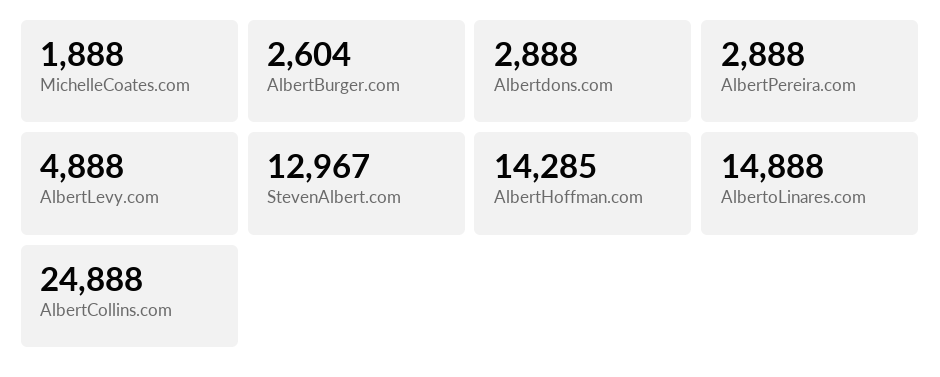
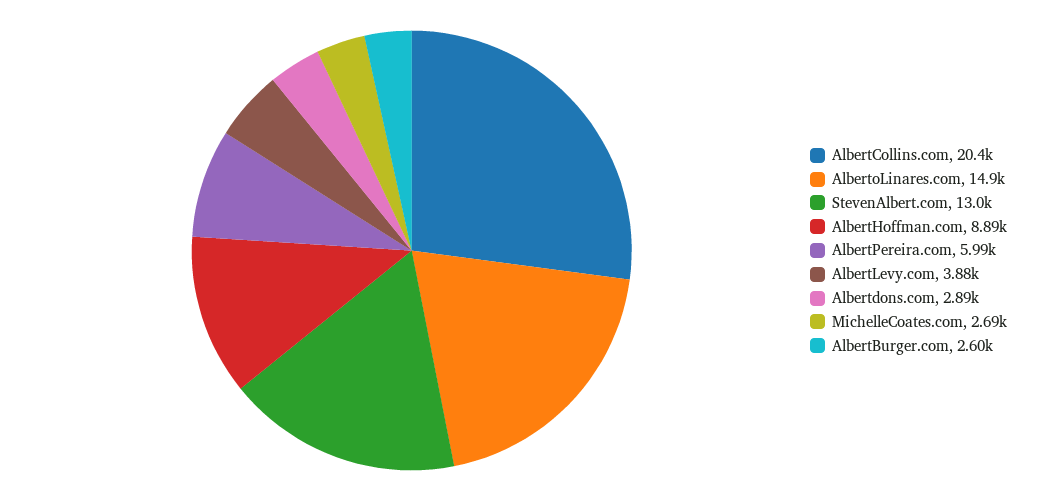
  {
-   "MichelleCoates.com": 1888,
+   "MichelleCoates.com": 2690,
    "AlbertBurger.com": 2604,
    "Albertdons.com": 2888,
-   "AlbertPereira.com": 2888,
+   "AlbertPereira.com": 5990,
-   "AlbertLevy.com": 4888,
+   "AlbertLevy.com": 3880,
    "StevenAlbert.com": 12967,
-   "AlbertHoffman.com": 14285,
+   "AlbertHoffman.com": 8890,
    "AlbertoLinares.com": 14888,
-   "AlbertCollins.com": 24888
+   "AlbertCollins.com": 20400
  }

